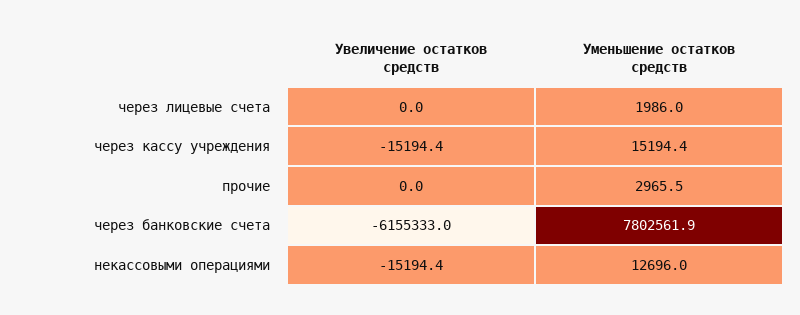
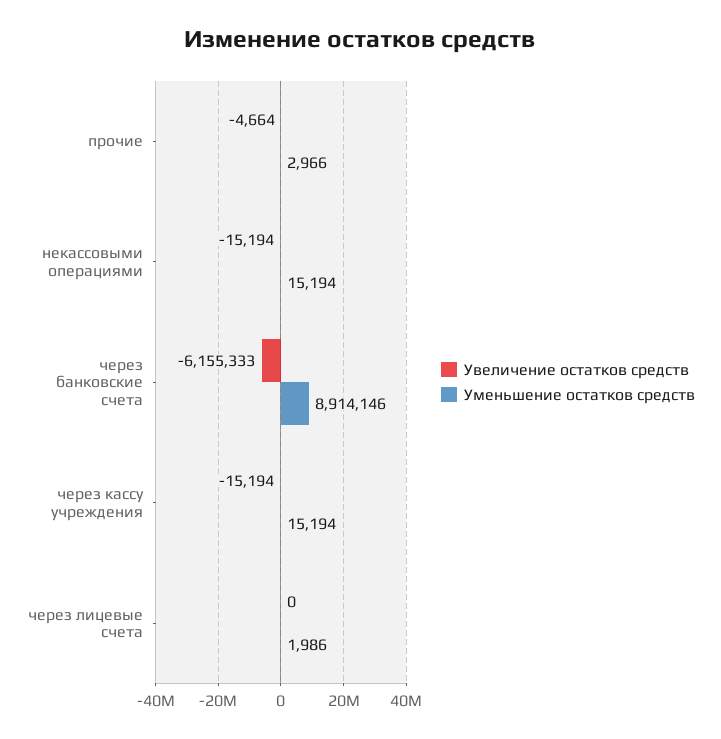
  {
    "Увеличение остатков средств": {
      "через лицевые счета": 0,
      "через кассу учреждения": -15194.4,
-     "прочие": 0,
+     "прочие": -4664,
      "через банковские счета": -6155333,
      "некассовыми операциями": -15194.4
    },
    "Уменьшение остатков средств": {
      "через лицевые счета": 1986,
      "через кассу учреждения": 15194.4,
      "прочие": 2965.5,
-     "через банковские счета": 7802561.9,
+     "через банковские счета": 8914146,
-     "некассовыми операциями": 12696
+     "некассовыми операциями": 15194
    }
  }

